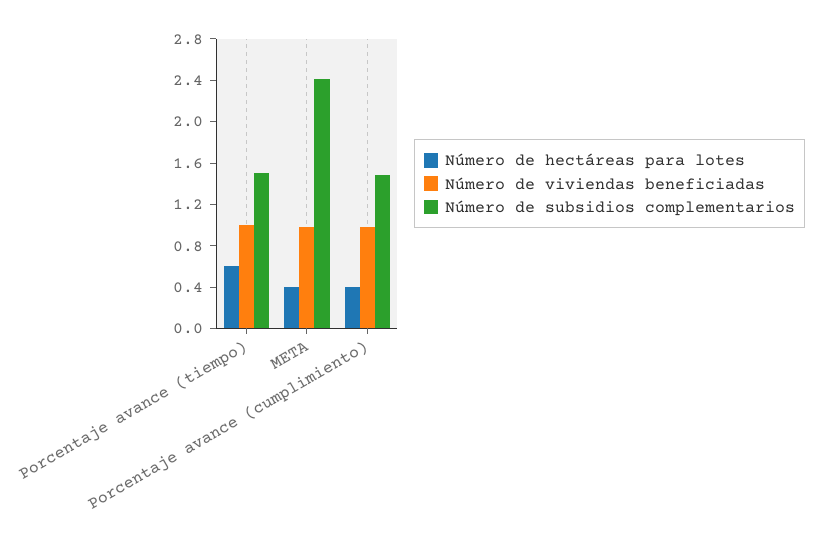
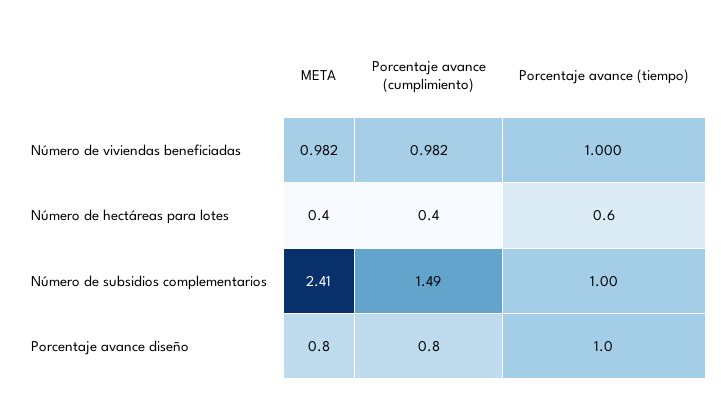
  {
    "Número de hectáreas para lotes": {
      "Porcentaje avance (tiempo)": 0.6,
      "META": 0.4,
      "Porcentaje avance (cumplimiento)": 0.4
    },
    "Número de viviendas beneficiadas": {
      "Porcentaje avance (tiempo)": 1,
      "META": 0.982,
      "Porcentaje avance (cumplimiento)": 0.982
    },
    "Número de subsidios complementarios": {
-     "Porcentaje avance (tiempo)": 1.5,
+     "Porcentaje avance (tiempo)": 1,
      "META": 2.41,
      "Porcentaje avance (cumplimiento)": 1.49
-   }
+   },
+   "Porcentaje avance diseño": {
+     "META": 0.8,
+     "Porcentaje avance (cumplimiento)": 0.8,
+     "Porcentaje avance (tiempo)": 1
+   }
  }

